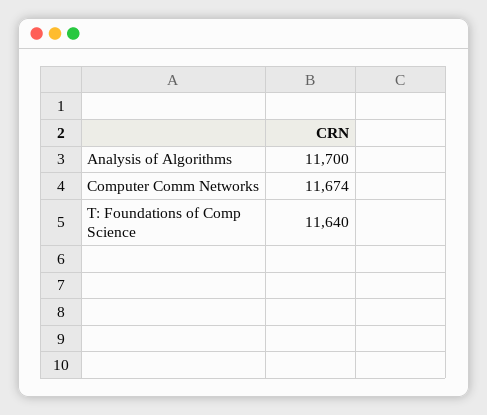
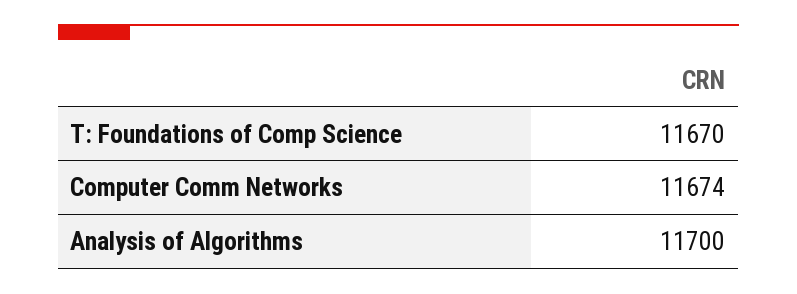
  {
    "Analysis of Algorithms": 11700,
    "Computer Comm Networks": 11674,
-   "T: Foundations of Comp Science": 11640
+   "T: Foundations of Comp Science": 11670
  }

